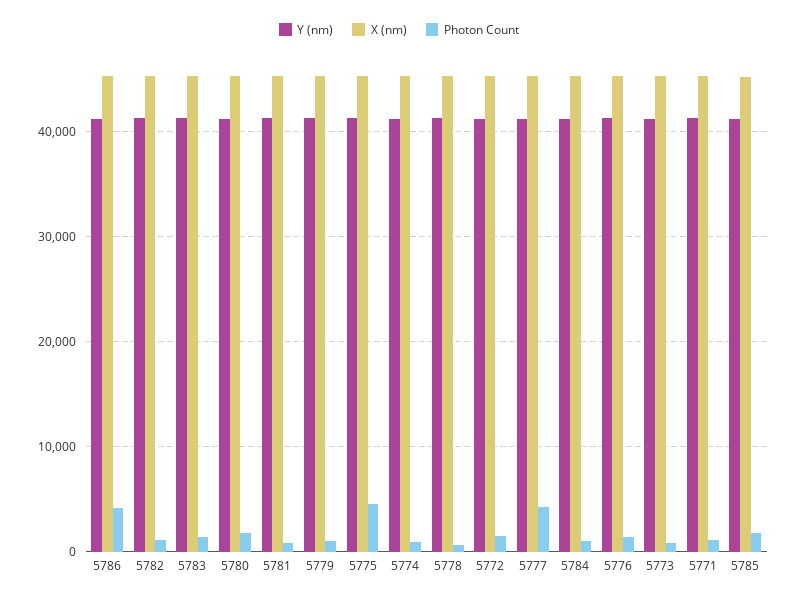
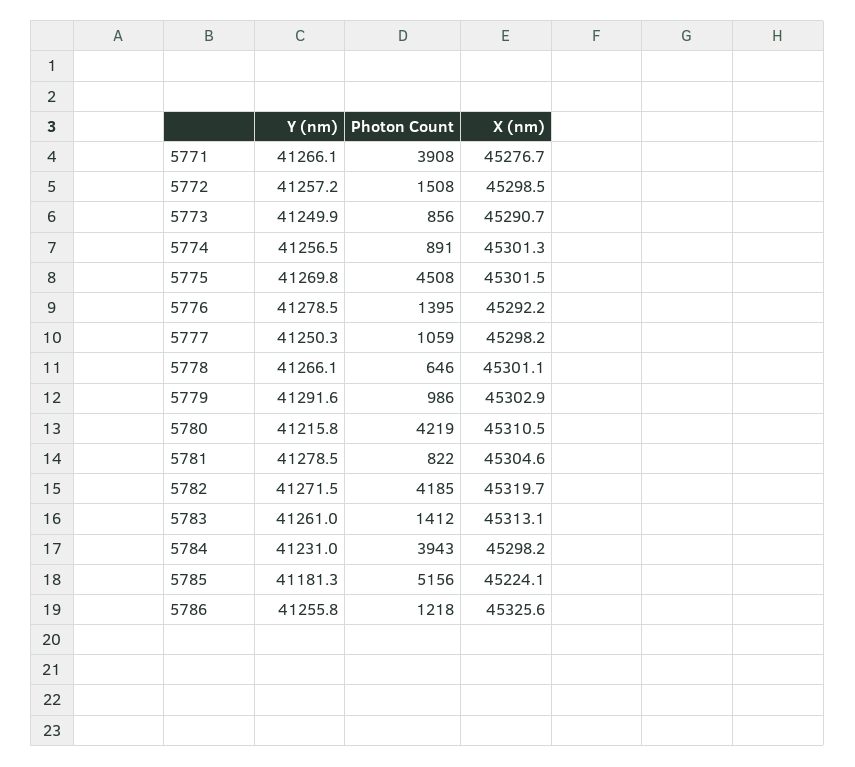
  {
    "Y (nm)": {
      "5786": 41255.8,
      "5782": 41271.5,
      "5783": 41261,
      "5780": 41215.8,
      "5781": 41278.5,
      "5779": 41291.6,
      "5775": 41269.8,
      "5774": 41256.5,
      "5778": 41266.1,
      "5772": 41257.2,
      "5777": 41250.3,
      "5784": 41231,
      "5776": 41278.5,
      "5773": 41249.9,
      "5771": 41266.1,
      "5785": 41181.3
    },
    "X (nm)": {
      "5786": 45325.6,
      "5782": 45319.7,
      "5783": 45313.1,
      "5780": 45310.5,
      "5781": 45304.6,
      "5779": 45302.9,
      "5775": 45301.5,
      "5774": 45301.3,
      "5778": 45301.1,
      "5772": 45298.5,
      "5777": 45298.2,
      "5784": 45298.2,
      "5776": 45292.2,
      "5773": 45290.7,
      "5771": 45276.7,
      "5785": 45224.1
    },
    "Photon Count": {
-     "5786": 4000,
+     "5786": 1218,
-     "5782": 1000,
+     "5782": 4185,
      "5783": 1412,
-     "5780": 2000,
+     "5780": 4219,
      "5781": 822,
      "5779": 986,
      "5775": 4508,
      "5774": 891,
      "5778": 646,
      "5772": 1508,
-     "5777": 4000,
+     "5777": 1059,
-     "5784": 1000,
+     "5784": 3943,
      "5776": 1395,
      "5773": 856,
-     "5771": 1000,
+     "5771": 3908,
-     "5785": 2000
+     "5785": 5156
    }
  }

